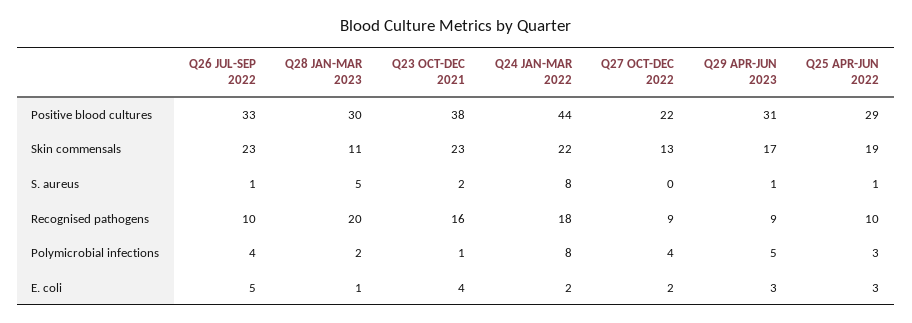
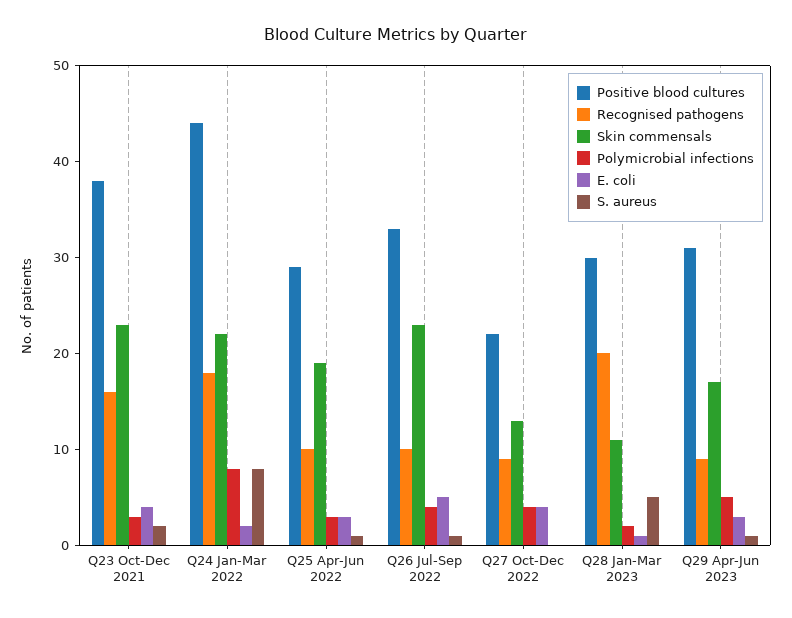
  {
    "Positive blood cultures": {
      "Q26 JUL-SEP 2022": 33,
      "Q28 JAN-MAR 2023": 30,
      "Q23 OCT-DEC 2021": 38,
      "Q24 JAN-MAR 2022": 44,
      "Q27 OCT-DEC 2022": 22,
      "Q29 APR-JUN 2023": 31,
      "Q25 APR-JUN 2022": 29
    },
    "Skin commensals": {
      "Q26 JUL-SEP 2022": 23,
      "Q28 JAN-MAR 2023": 11,
      "Q23 OCT-DEC 2021": 23,
      "Q24 JAN-MAR 2022": 22,
      "Q27 OCT-DEC 2022": 13,
      "Q29 APR-JUN 2023": 17,
      "Q25 APR-JUN 2022": 19
    },
    "S. aureus": {
      "Q26 JUL-SEP 2022": 1,
      "Q28 JAN-MAR 2023": 5,
      "Q23 OCT-DEC 2021": 2,
      "Q24 JAN-MAR 2022": 8,
      "Q27 OCT-DEC 2022": 0,
      "Q29 APR-JUN 2023": 1,
      "Q25 APR-JUN 2022": 1
    },
    "Recognised pathogens": {
      "Q26 JUL-SEP 2022": 10,
      "Q28 JAN-MAR 2023": 20,
      "Q23 OCT-DEC 2021": 16,
      "Q24 JAN-MAR 2022": 18,
      "Q27 OCT-DEC 2022": 9,
      "Q29 APR-JUN 2023": 9,
      "Q25 APR-JUN 2022": 10
    },
    "Polymicrobial infections": {
      "Q26 JUL-SEP 2022": 4,
      "Q28 JAN-MAR 2023": 2,
-     "Q23 OCT-DEC 2021": 1,
+     "Q23 OCT-DEC 2021": 3,
      "Q24 JAN-MAR 2022": 8,
      "Q27 OCT-DEC 2022": 4,
      "Q29 APR-JUN 2023": 5,
      "Q25 APR-JUN 2022": 3
    },
    "E. coli": {
      "Q26 JUL-SEP 2022": 5,
      "Q28 JAN-MAR 2023": 1,
      "Q23 OCT-DEC 2021": 4,
      "Q24 JAN-MAR 2022": 2,
-     "Q27 OCT-DEC 2022": 2,
+     "Q27 OCT-DEC 2022": 4,
      "Q29 APR-JUN 2023": 3,
      "Q25 APR-JUN 2022": 3
    }
  }

